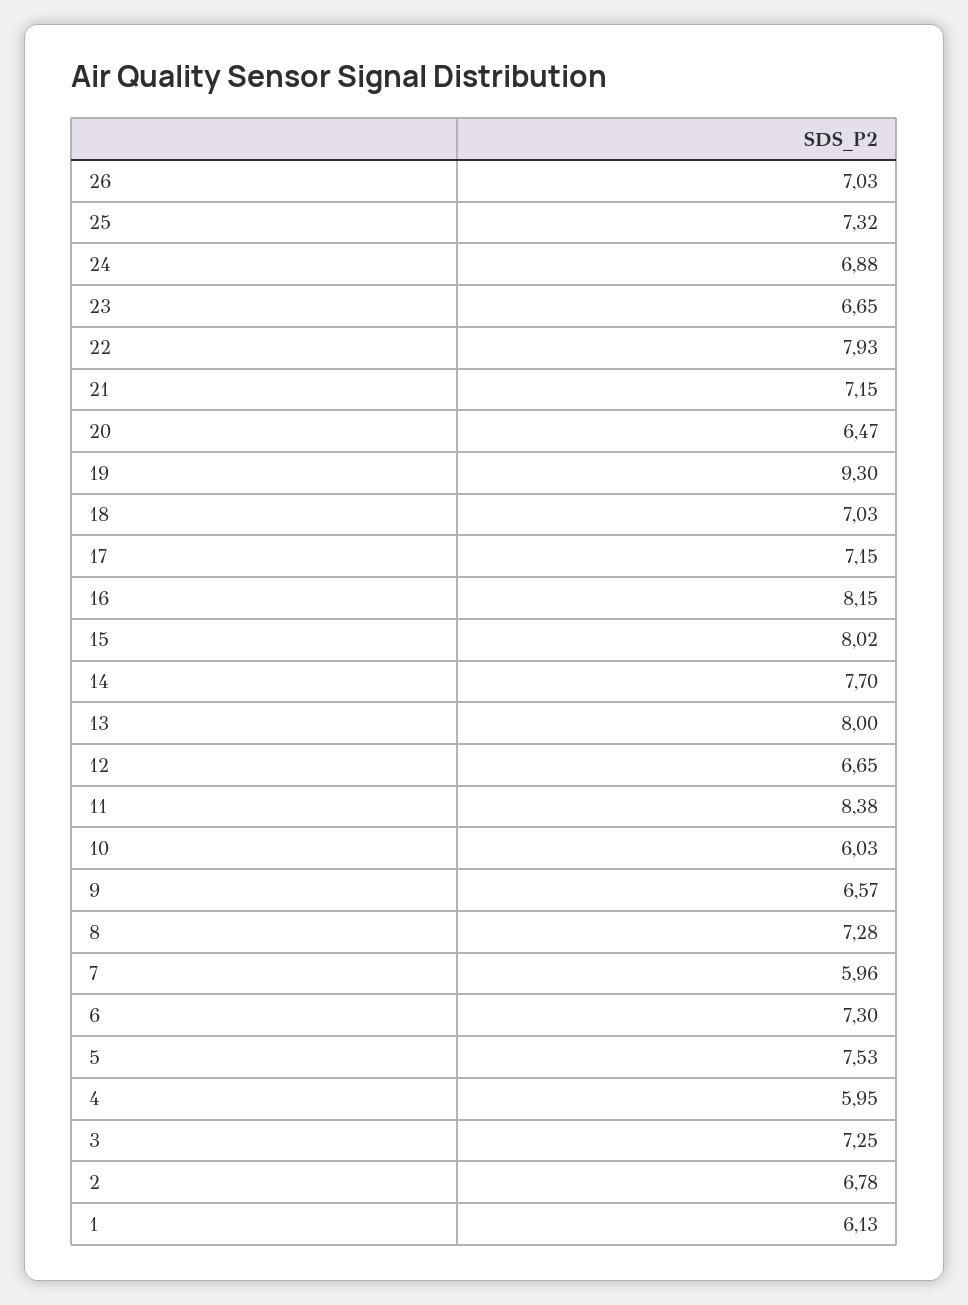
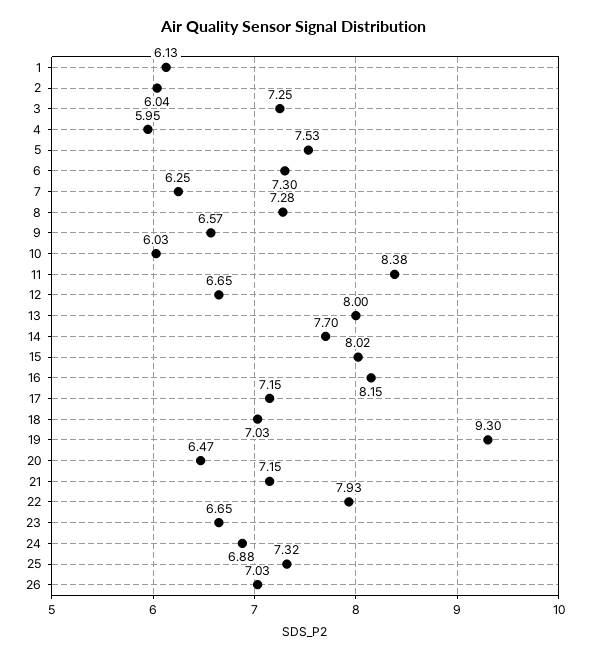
  {
    "26": 7.03,
    "25": 7.32,
    "24": 6.88,
    "23": 6.65,
    "22": 7.93,
    "21": 7.15,
    "20": 6.47,
    "19": 9.3,
    "18": 7.03,
    "17": 7.15,
    "16": 8.15,
    "15": 8.02,
    "14": 7.7,
    "13": 8,
    "12": 6.65,
    "11": 8.38,
    "10": 6.03,
    "9": 6.57,
    "8": 7.28,
-   "7": 5.96,
+   "7": 6.25,
    "6": 7.3,
    "5": 7.53,
    "4": 5.95,
    "3": 7.25,
-   "2": 6.78,
+   "2": 6.04,
    "1": 6.13
  }

